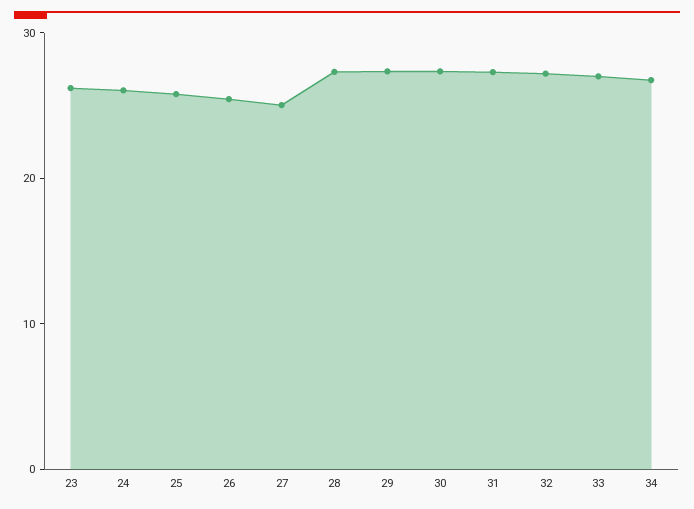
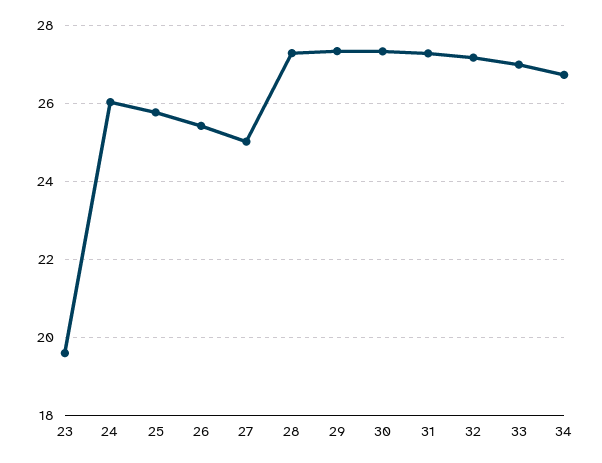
  {
-   "23": 26,
+   "23": 19.6,
    "24": 26,
    "25": 25.8,
    "26": 25.4,
    "27": 25,
    "28": 27.2,
    "29": 27.4,
    "30": 27.4,
    "31": 27.2,
    "32": 27.2,
    "33": 27,
    "34": 26.8
  }

